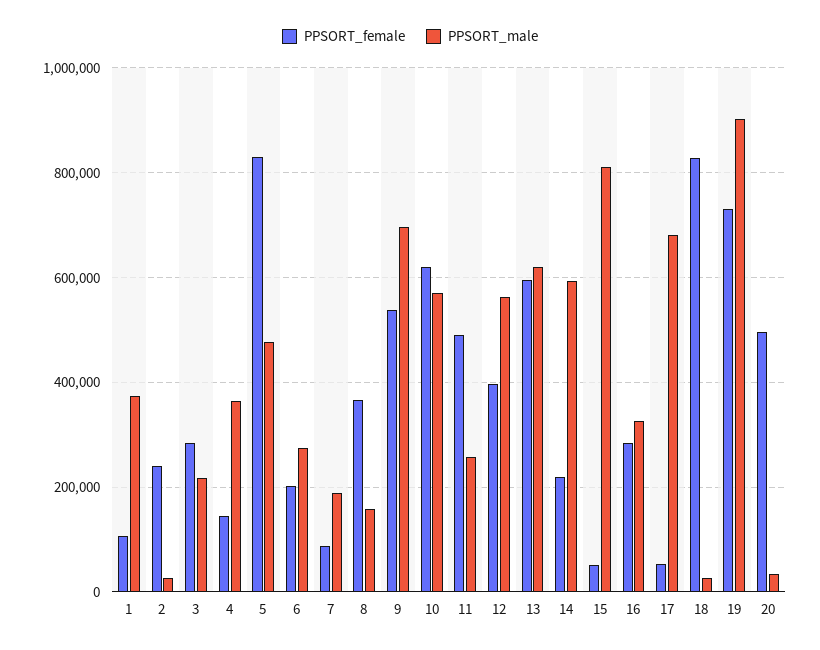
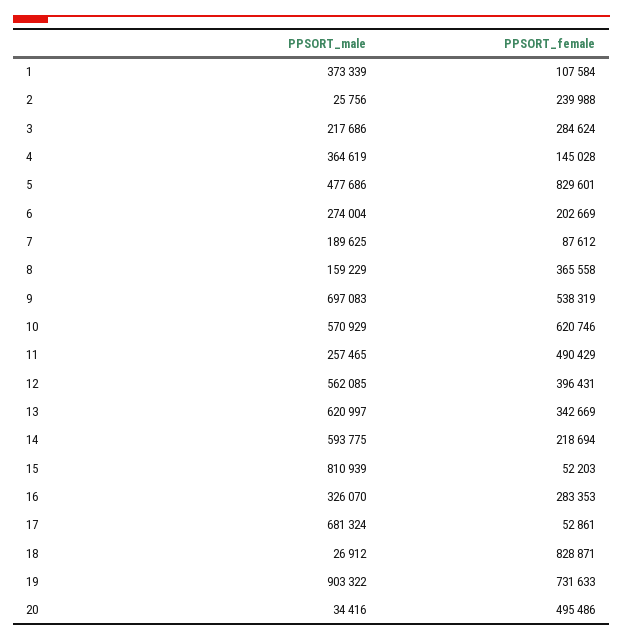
  {
    "PPSORT_female": {
      "1": 107584,
      "2": 239988,
      "3": 284624,
      "4": 145028,
      "5": 829601,
      "6": 202669,
      "7": 87612,
      "8": 365558,
      "9": 538319,
      "10": 620746,
      "11": 490429,
      "12": 396431,
-     "13": 600000,
+     "13": 342669,
      "14": 218694,
      "15": 52203,
      "16": 283353,
      "17": 52861,
      "18": 828871,
      "19": 731633,
      "20": 495486
    },
    "PPSORT_male": {
      "1": 373339,
      "2": 25756,
      "3": 217686,
      "4": 364619,
      "5": 477686,
      "6": 274004,
      "7": 189625,
      "8": 159229,
      "9": 697083,
      "10": 570929,
      "11": 257465,
      "12": 562085,
      "13": 620997,
      "14": 593775,
      "15": 810939,
      "16": 326070,
      "17": 681324,
      "18": 26912,
      "19": 903322,
      "20": 34416
    }
  }

